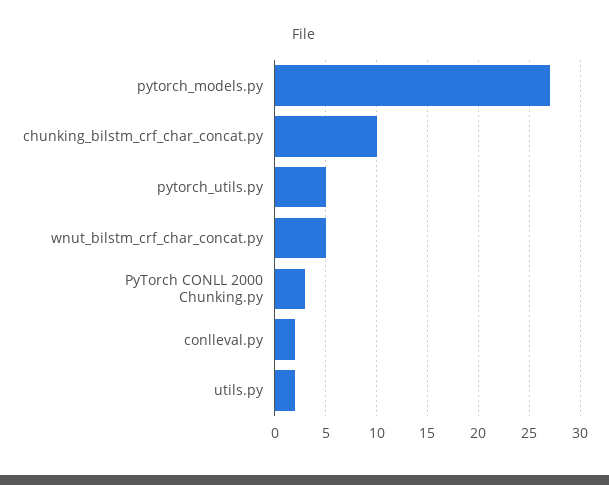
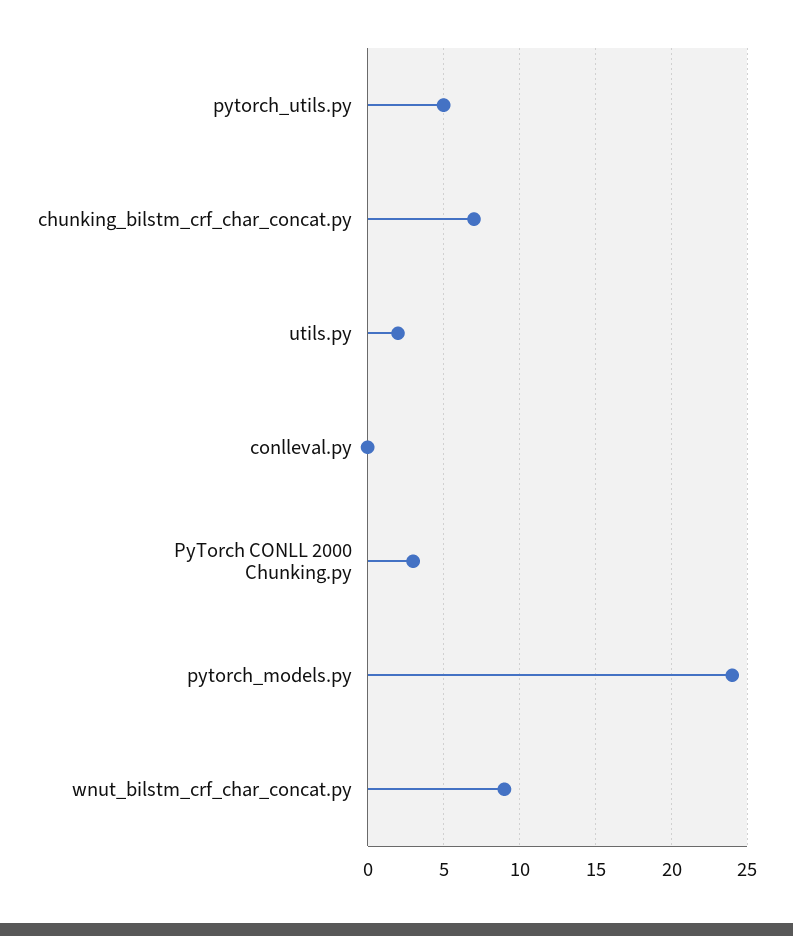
  {
-   "pytorch_models.py": 27,
+   "pytorch_models.py": 24,
-   "chunking_bilstm_crf_char_concat.py": 10,
+   "chunking_bilstm_crf_char_concat.py": 7,
    "pytorch_utils.py": 5,
-   "wnut_bilstm_crf_char_concat.py": 5,
+   "wnut_bilstm_crf_char_concat.py": 9,
    "PyTorch CONLL 2000 Chunking.py": 3,
-   "conlleval.py": 2,
+   "conlleval.py": 0,
    "utils.py": 2
  }

